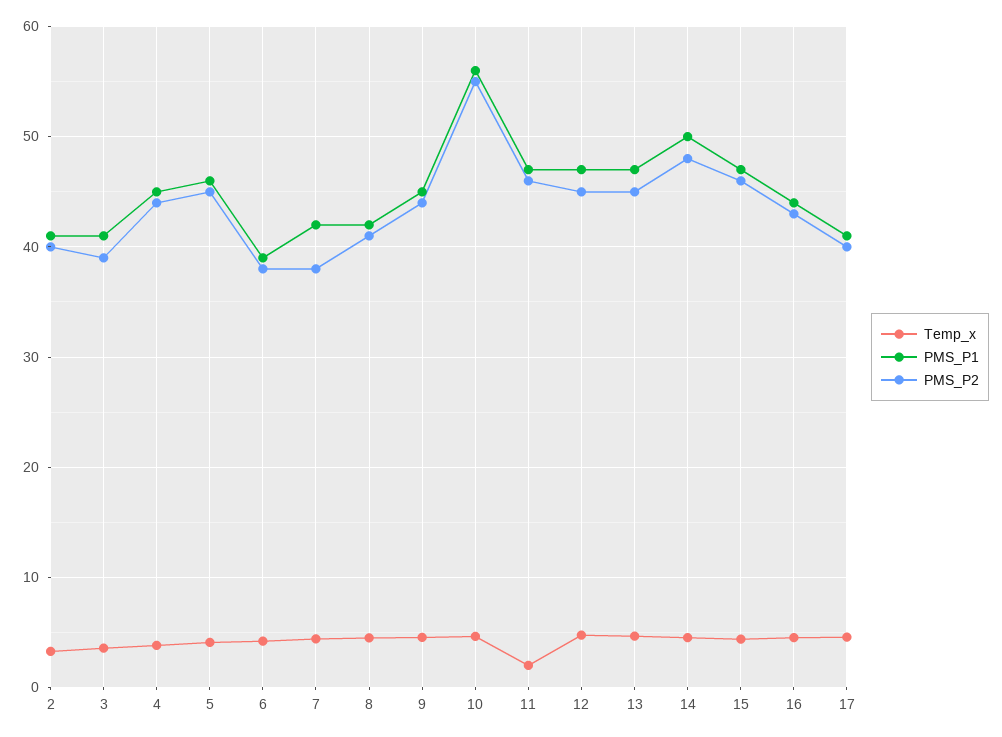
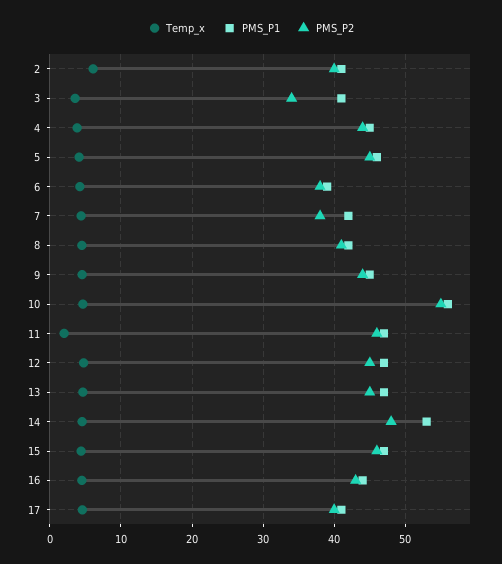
  {
    "Temp_x": {
-     "2": 3,
+     "2": 6,
      "3": 4,
      "4": 4,
      "5": 4,
      "6": 4,
      "7": 4,
      "8": 5,
      "9": 5,
      "10": 5,
      "11": 2,
      "12": 5,
      "13": 5,
      "14": 5,
      "15": 4,
      "16": 5,
      "17": 5
    },
    "PMS_P1": {
      "2": 41,
      "3": 41,
      "4": 45,
      "5": 46,
      "6": 39,
      "7": 42,
      "8": 42,
      "9": 45,
      "10": 56,
      "11": 47,
      "12": 47,
      "13": 47,
-     "14": 50,
+     "14": 53,
      "15": 47,
      "16": 44,
      "17": 41
    },
    "PMS_P2": {
      "2": 40,
-     "3": 39,
+     "3": 34,
      "4": 44,
      "5": 45,
      "6": 38,
      "7": 38,
      "8": 41,
      "9": 44,
      "10": 55,
      "11": 46,
      "12": 45,
      "13": 45,
      "14": 48,
      "15": 46,
      "16": 43,
      "17": 40
    }
  }

